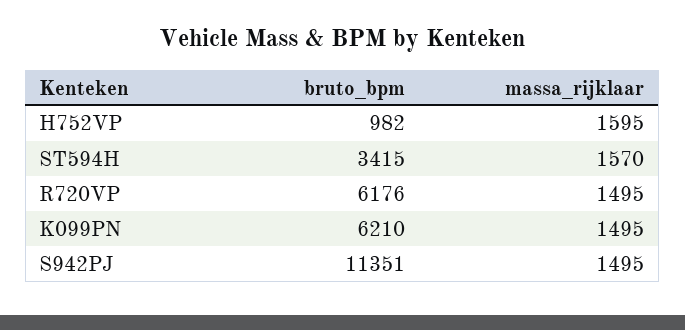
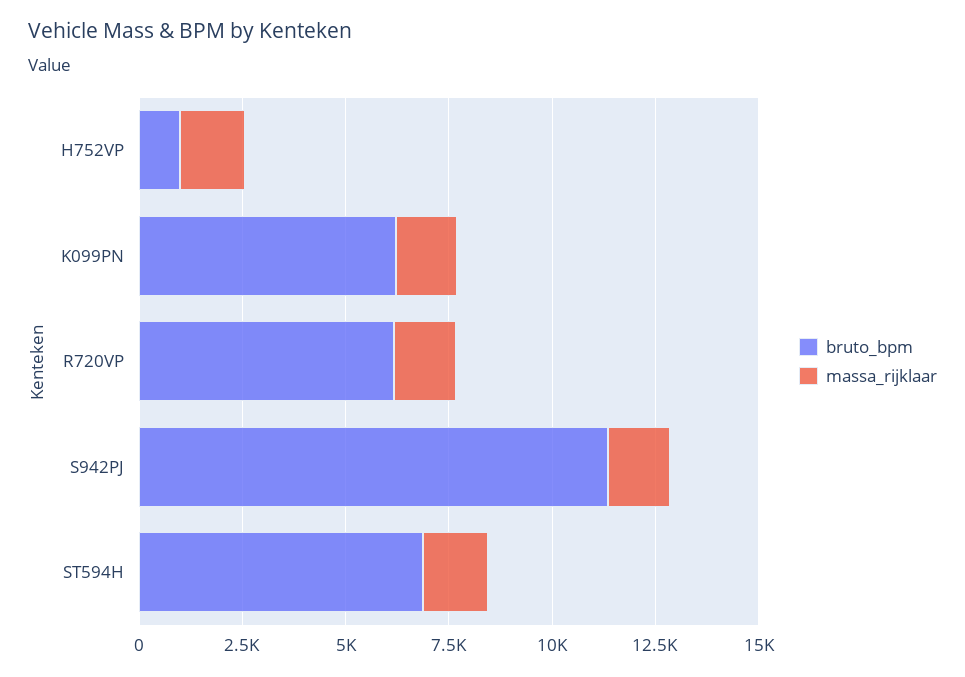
  {
    "bruto_bpm": {
      "H752VP": 982,
-     "ST594H": 3415,
+     "ST594H": 7000,
      "R720VP": 6176,
      "K099PN": 6210,
      "S942PJ": 11351
    },
    "massa_rijklaar": {
      "H752VP": 1595,
      "ST594H": 1570,
      "R720VP": 1495,
      "K099PN": 1495,
      "S942PJ": 1495
    }
  }

